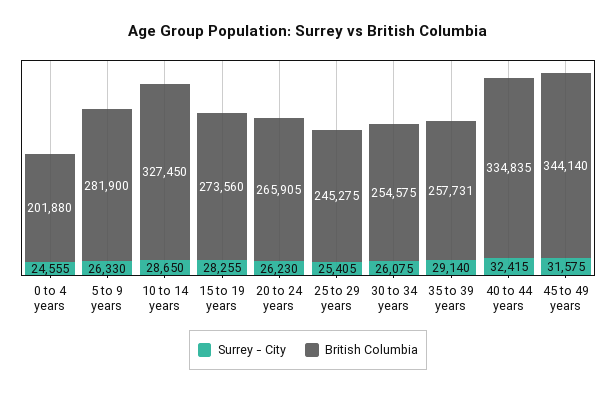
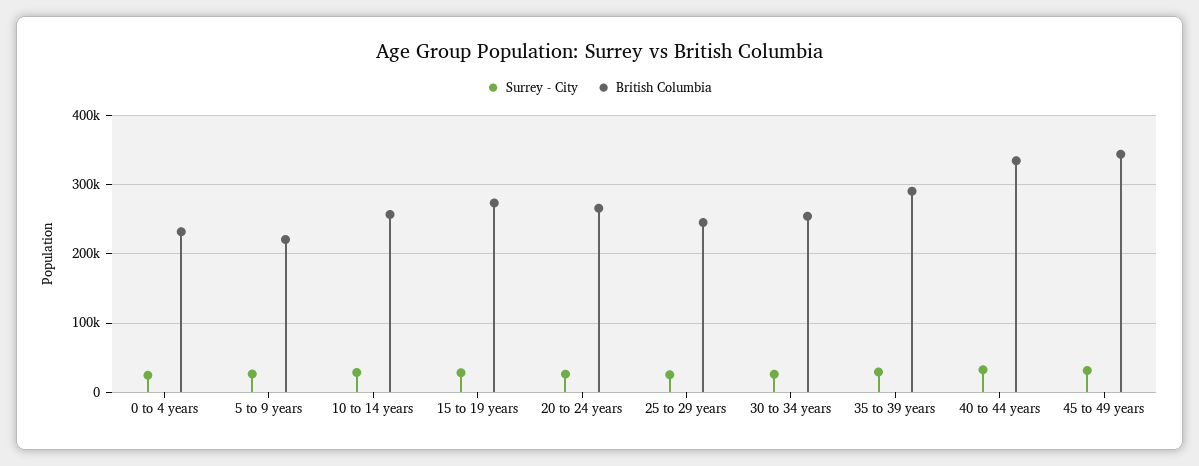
  {
    "Surrey - City": {
      "0 to 4 years": 24555,
      "5 to 9 years": 26330,
      "10 to 14 years": 28650,
      "15 to 19 years": 28255,
      "20 to 24 years": 26230,
      "25 to 29 years": 25405,
      "30 to 34 years": 26075,
      "35 to 39 years": 29140,
      "40 to 44 years": 32415,
      "45 to 49 years": 31575
    },
    "British Columbia": {
-     "0 to 4 years": 201880,
+     "0 to 4 years": 230000,
-     "5 to 9 years": 281900,
+     "5 to 9 years": 220000,
-     "10 to 14 years": 327450,
+     "10 to 14 years": 260000,
      "15 to 19 years": 273560,
      "20 to 24 years": 265905,
      "25 to 29 years": 245275,
      "30 to 34 years": 254575,
-     "35 to 39 years": 257731,
+     "35 to 39 years": 290000,
      "40 to 44 years": 334835,
      "45 to 49 years": 344140
    }
  }

